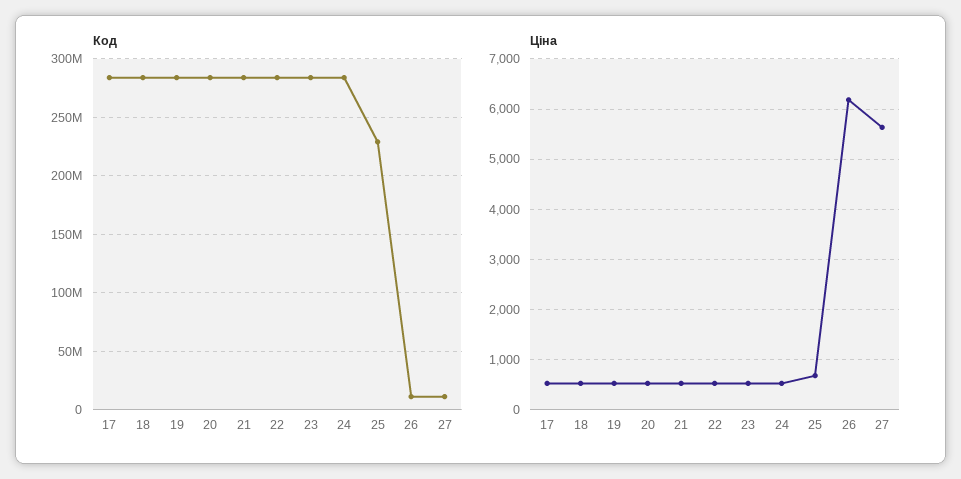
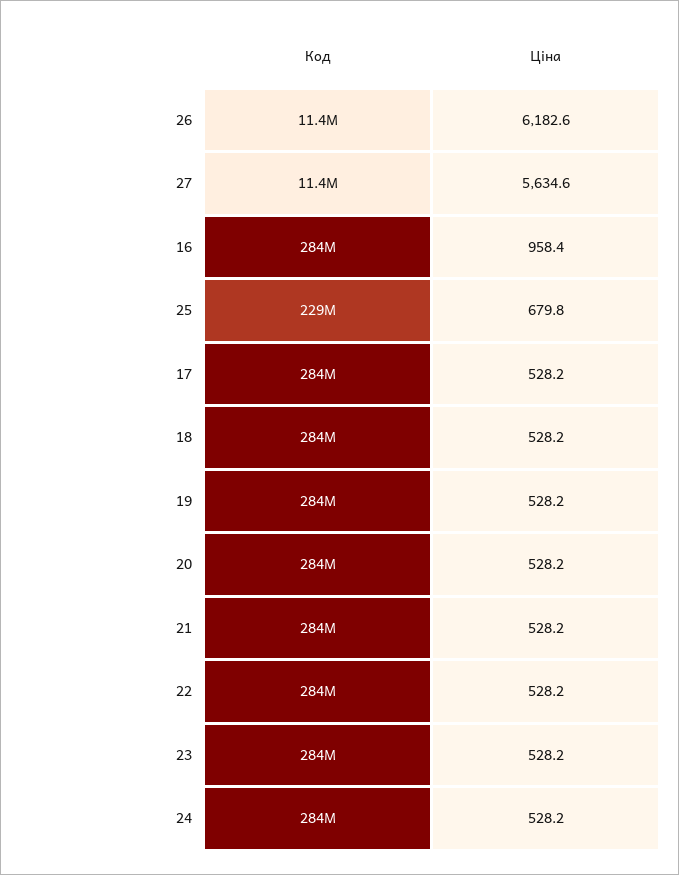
  {
    "Код": {
      "17": 284000000,
      "18": 284000000,
      "19": 284000000,
      "20": 284000000,
      "21": 284000000,
      "22": 284000000,
      "23": 284000000,
      "24": 284000000,
      "25": 229000000,
      "26": 11400000,
-     "27": 11400000
+     "27": 11400000,
+     "16": 284000000
    },
    "Ціна": {
      "17": 528.2,
      "18": 528.2,
      "19": 528.2,
      "20": 528.2,
      "21": 528.2,
      "22": 528.2,
      "23": 528.2,
      "24": 528.2,
      "25": 679.8,
      "26": 6182.6,
-     "27": 5634.6
+     "27": 5634.6,
+     "16": 958.4
    }
  }

